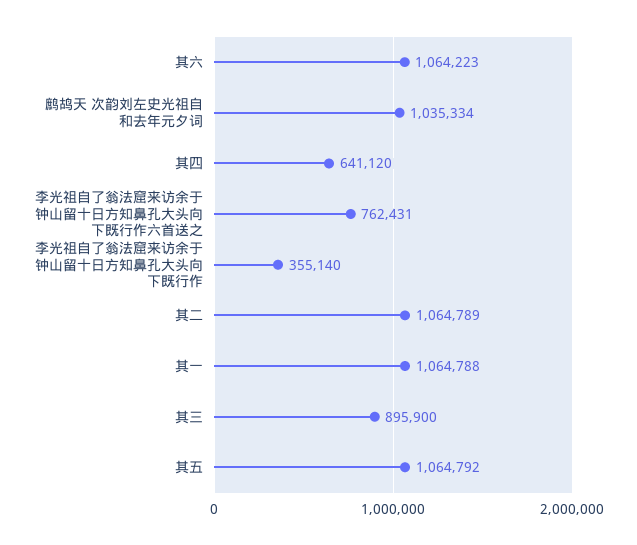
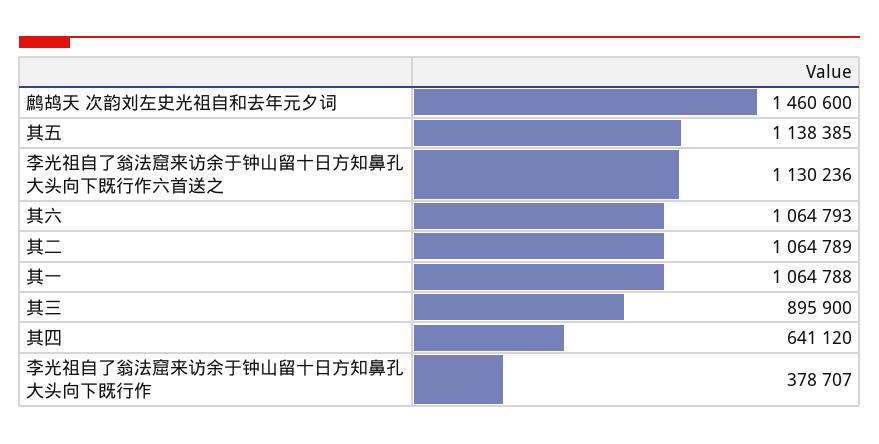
  {
-   "其六": 1064223,
+   "其六": 1064793,
-   "鹧鸪天 次韵刘左史光祖自和去年元夕词": 1035334,
+   "鹧鸪天 次韵刘左史光祖自和去年元夕词": 1460600,
    "其四": 641120,
-   "李光祖自了翁法窟来访余于钟山留十日方知鼻孔大头向下既行作六首送之": 762431,
+   "李光祖自了翁法窟来访余于钟山留十日方知鼻孔大头向下既行作六首送之": 1130236,
-   "李光祖自了翁法窟来访余于钟山留十日方知鼻孔大头向下既行作": 355140,
+   "李光祖自了翁法窟来访余于钟山留十日方知鼻孔大头向下既行作": 378707,
    "其二": 1064789,
    "其一": 1064788,
    "其三": 895900,
-   "其五": 1064792
+   "其五": 1138385
  }

